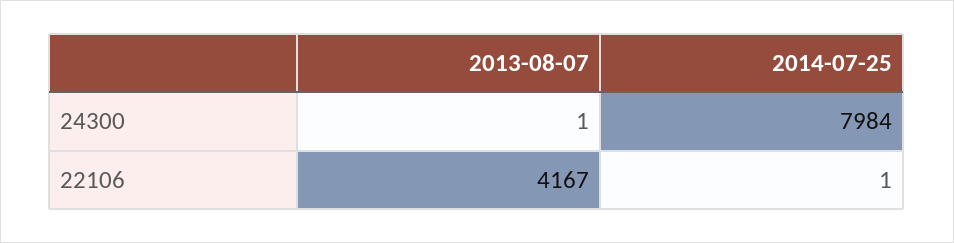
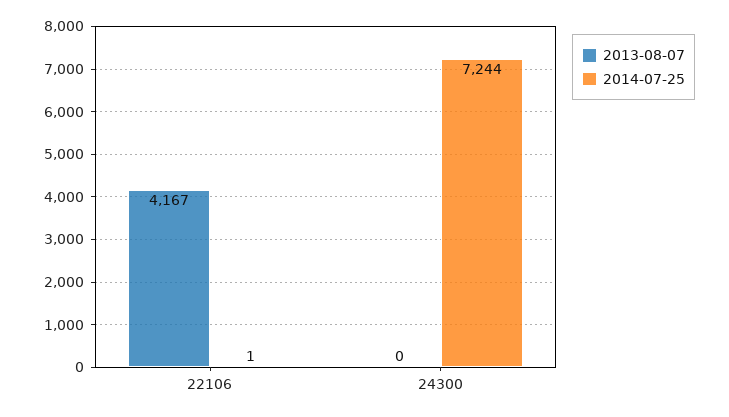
  {
    "2013-08-07": {
-     "24300": 1,
+     "24300": 0,
      "22106": 4167
    },
    "2014-07-25": {
-     "24300": 7984,
+     "24300": 7244,
      "22106": 1
    }
  }

